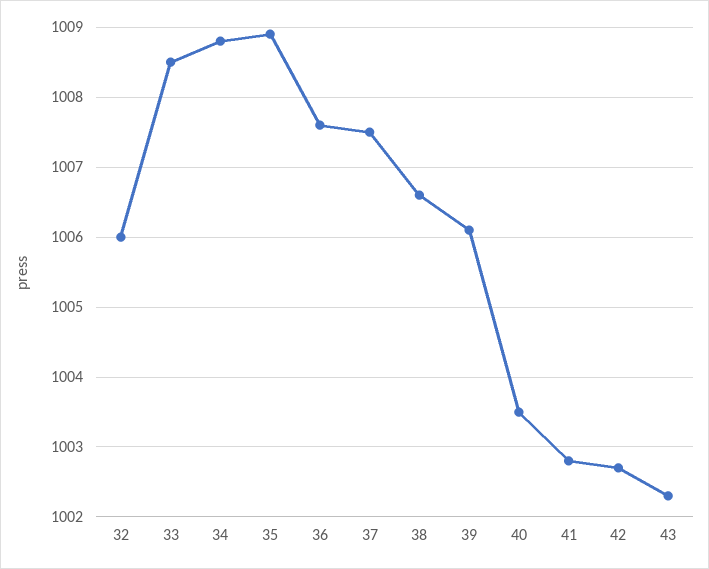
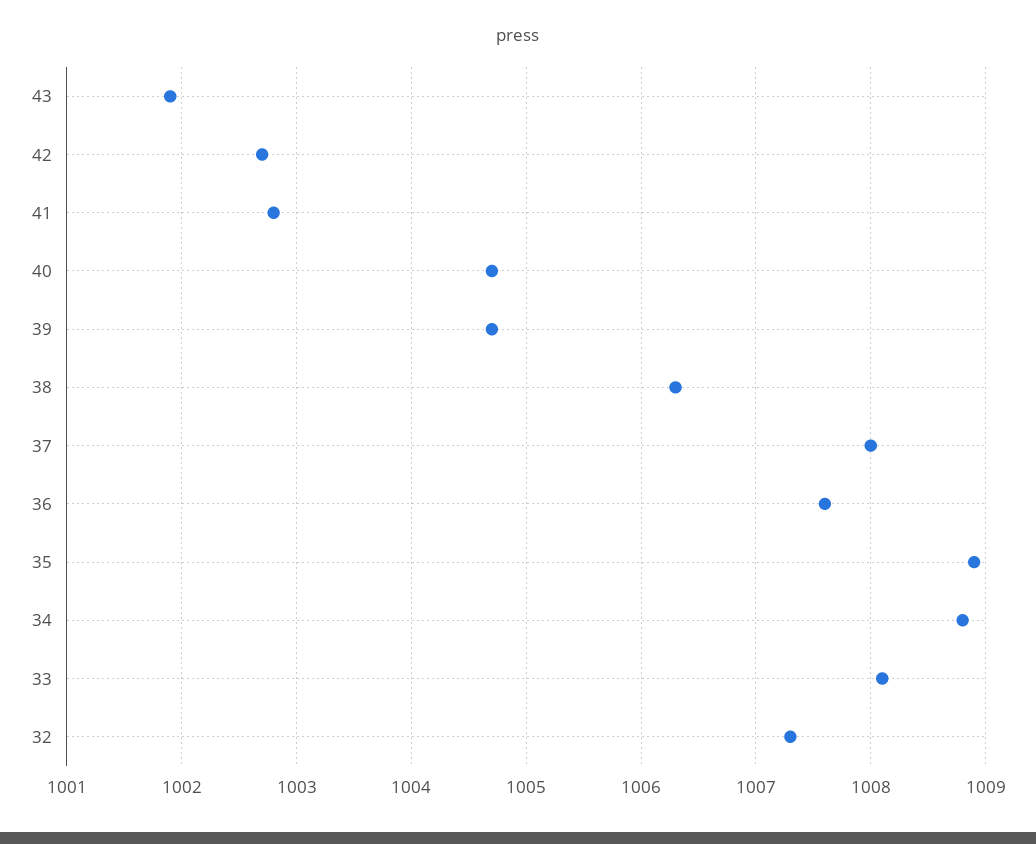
  {
-   "32": 1006,
+   "32": 1007.3,
-   "33": 1008.5,
+   "33": 1008.1,
    "34": 1008.8,
    "35": 1008.9,
    "36": 1007.6,
-   "37": 1007.5,
+   "37": 1008,
-   "38": 1006.6,
+   "38": 1006.3,
-   "39": 1006.1,
+   "39": 1004.7,
-   "40": 1003.5,
+   "40": 1004.7,
    "41": 1002.8,
    "42": 1002.7,
-   "43": 1002.3
+   "43": 1001.9
  }

